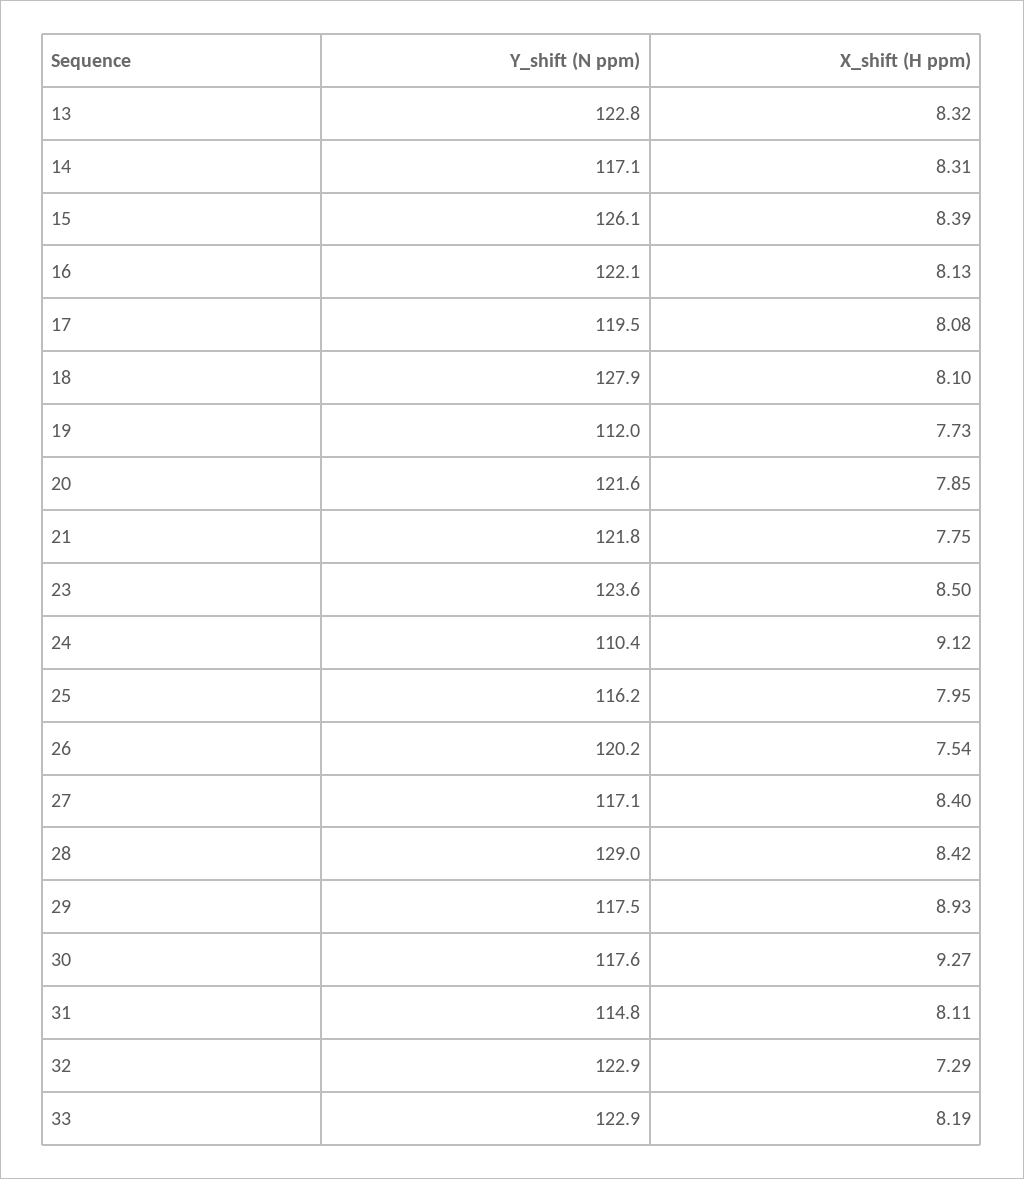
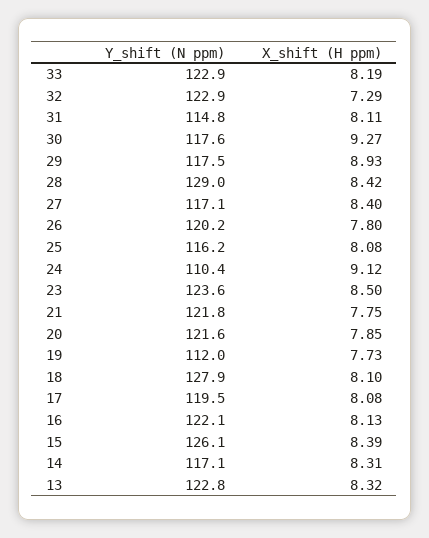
  {
    "Y_shift (N ppm)": {
      "13": 122.8,
      "14": 117.1,
      "15": 126.1,
      "16": 122.1,
      "17": 119.5,
      "18": 127.9,
      "19": 112,
      "20": 121.6,
      "21": 121.8,
      "23": 123.6,
      "24": 110.4,
      "25": 116.2,
      "26": 120.2,
      "27": 117.1,
      "28": 129,
      "29": 117.5,
      "30": 117.6,
      "31": 114.8,
      "32": 122.9,
      "33": 122.9
    },
    "X_shift (H ppm)": {
      "13": 8.32,
      "14": 8.31,
      "15": 8.39,
      "16": 8.13,
      "17": 8.08,
      "18": 8.1,
      "19": 7.73,
      "20": 7.85,
      "21": 7.75,
      "23": 8.5,
      "24": 9.12,
-     "25": 7.95,
+     "25": 8.08,
-     "26": 7.54,
+     "26": 7.8,
      "27": 8.4,
      "28": 8.42,
      "29": 8.93,
      "30": 9.27,
      "31": 8.11,
      "32": 7.29,
      "33": 8.19
    }
  }

